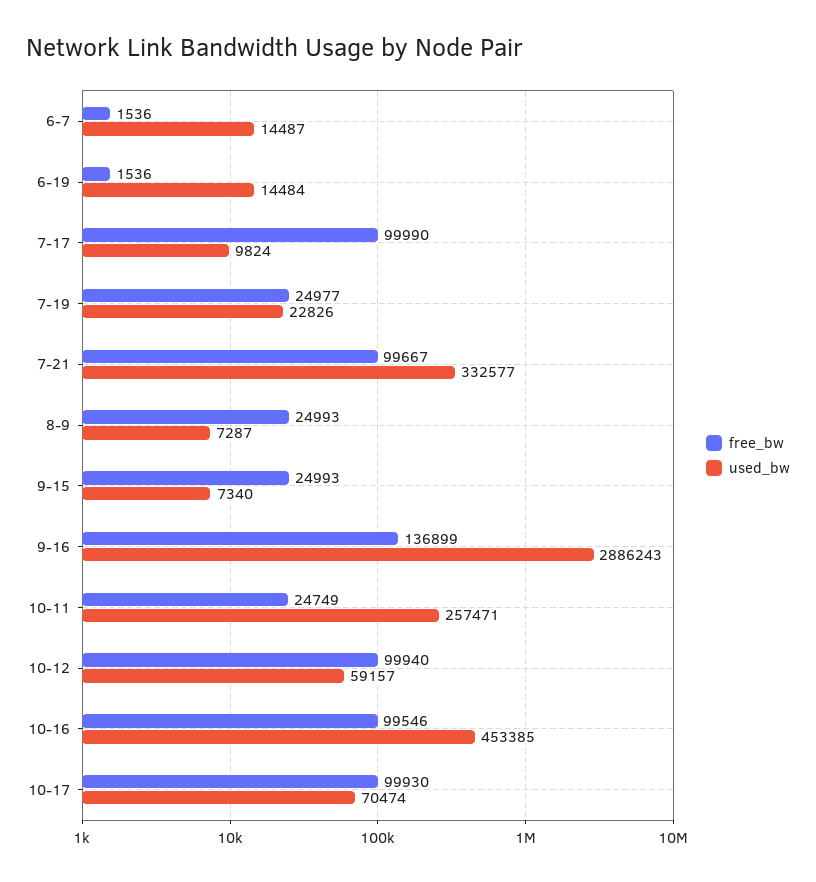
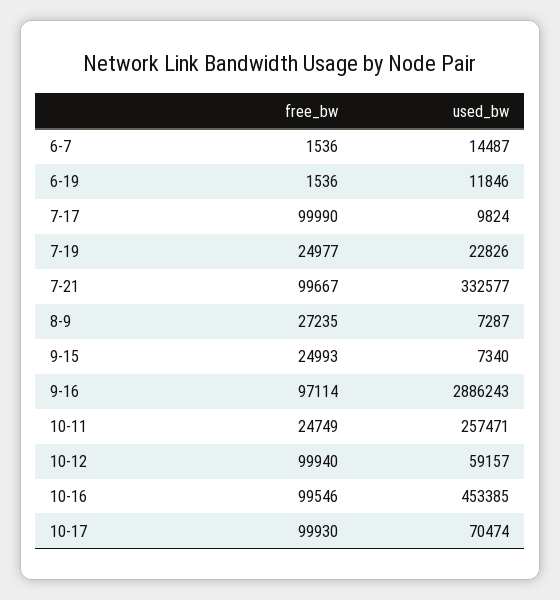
  {
    "free_bw": {
      "6-7": 1536,
      "6-19": 1536,
      "7-17": 99990,
      "7-19": 24977,
      "7-21": 99667,
-     "8-9": 24993,
+     "8-9": 27235,
      "9-15": 24993,
-     "9-16": 136899,
+     "9-16": 97114,
      "10-11": 24749,
      "10-12": 99940,
      "10-16": 99546,
      "10-17": 99930
    },
    "used_bw": {
      "6-7": 14487,
-     "6-19": 14484,
+     "6-19": 11846,
      "7-17": 9824,
      "7-19": 22826,
      "7-21": 332577,
      "8-9": 7287,
      "9-15": 7340,
      "9-16": 2886243,
      "10-11": 257471,
      "10-12": 59157,
      "10-16": 453385,
      "10-17": 70474
    }
  }

